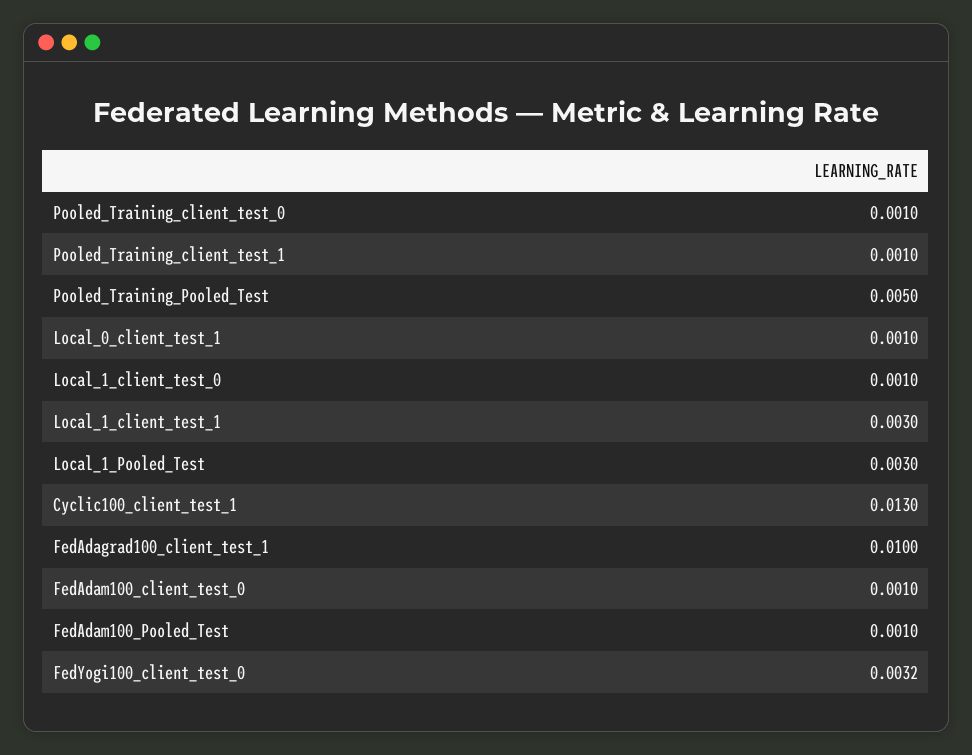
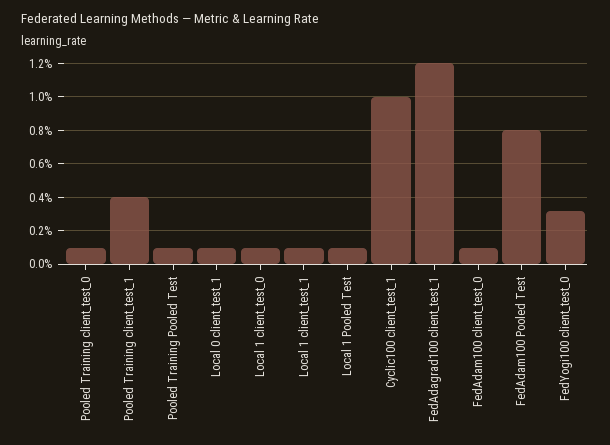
  {
    "Pooled_Training_client_test_0": 0.001,
-   "Pooled_Training_client_test_1": 0.001,
+   "Pooled_Training_client_test_1": 0.004,
-   "Pooled_Training_Pooled_Test": 0.005,
+   "Pooled_Training_Pooled_Test": 0.001,
    "Local_0_client_test_1": 0.001,
    "Local_1_client_test_0": 0.001,
-   "Local_1_client_test_1": 0.003,
+   "Local_1_client_test_1": 0.001,
-   "Local_1_Pooled_Test": 0.003,
+   "Local_1_Pooled_Test": 0.001,
-   "Cyclic100_client_test_1": 0.013,
+   "Cyclic100_client_test_1": 0.01,
-   "FedAdagrad100_client_test_1": 0.01,
+   "FedAdagrad100_client_test_1": 0.012,
    "FedAdam100_client_test_0": 0.001,
-   "FedAdam100_Pooled_Test": 0.001,
+   "FedAdam100_Pooled_Test": 0.008,
    "FedYogi100_client_test_0": 0.0032
  }

